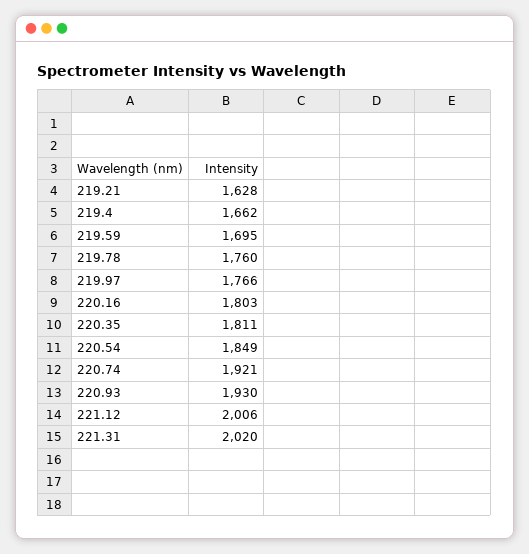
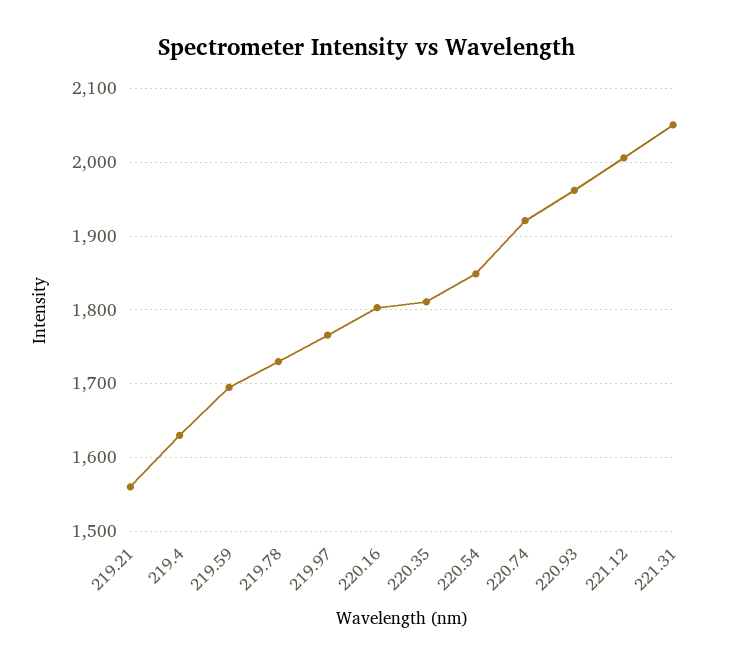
  {
-   "219.21": 1628,
+   "219.21": 1560,
-   "219.4": 1662,
+   "219.4": 1630,
    "219.59": 1695,
-   "219.78": 1760,
+   "219.78": 1730,
    "219.97": 1766,
    "220.16": 1803,
    "220.35": 1811,
    "220.54": 1849,
    "220.74": 1921,
-   "220.93": 1930,
+   "220.93": 1960,
    "221.12": 2006,
-   "221.31": 2020
+   "221.31": 2050
  }

